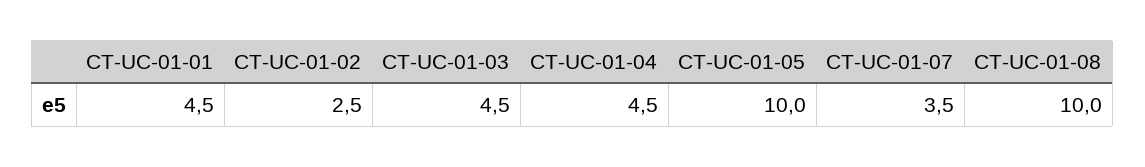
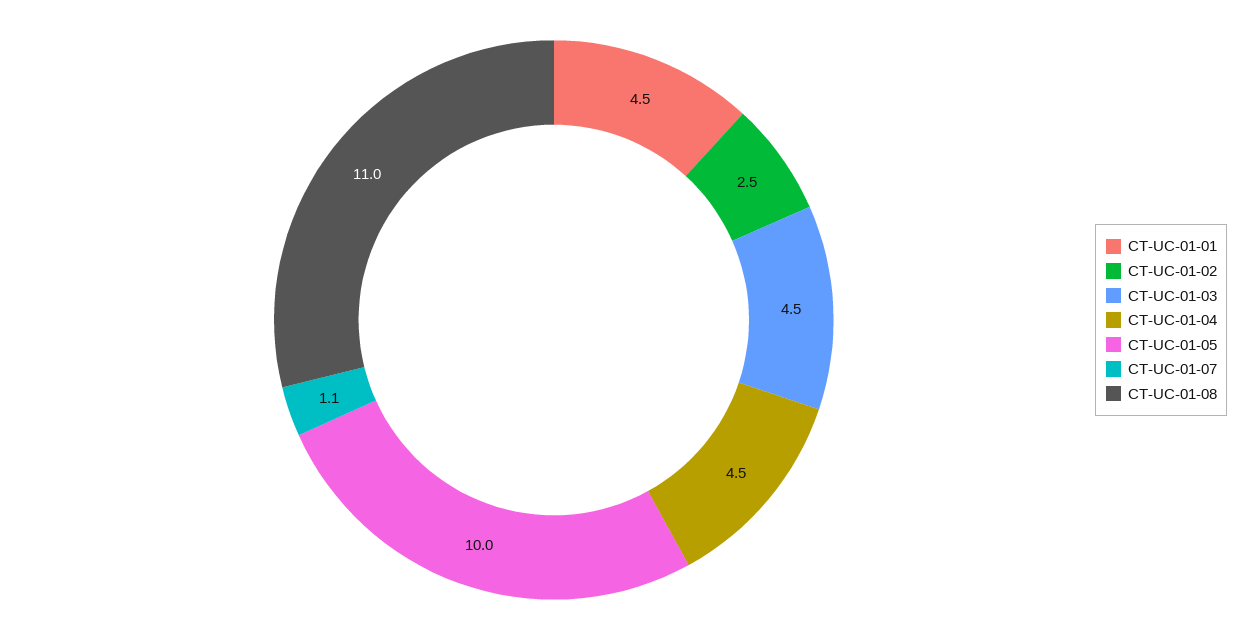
  {
    "CT-UC-01-01": 4.5,
    "CT-UC-01-02": 2.5,
    "CT-UC-01-03": 4.5,
    "CT-UC-01-04": 4.5,
    "CT-UC-01-05": 10,
-   "CT-UC-01-07": 3.5,
+   "CT-UC-01-07": 1.1,
-   "CT-UC-01-08": 10
+   "CT-UC-01-08": 11
  }

